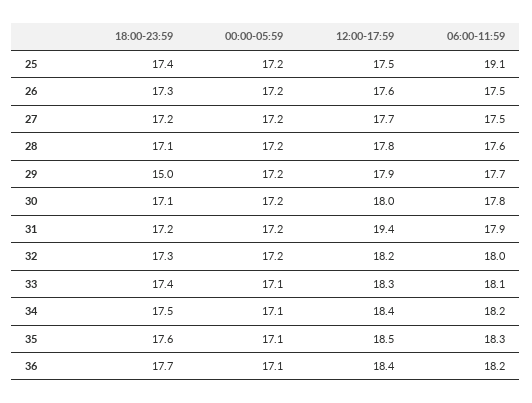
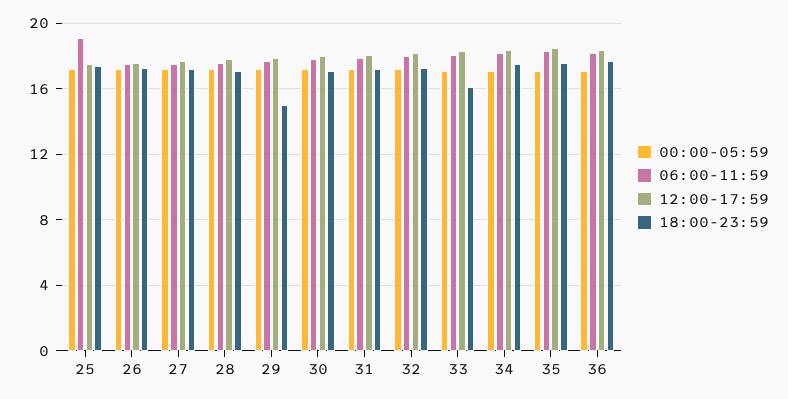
  {
    "18:00-23:59": {
      "25": 17.4,
      "26": 17.3,
      "27": 17.2,
      "28": 17.1,
      "29": 15,
      "30": 17.1,
      "31": 17.2,
      "32": 17.3,
-     "33": 17.4,
+     "33": 16,
      "34": 17.5,
      "35": 17.6,
      "36": 17.7
    },
    "00:00-05:59": {
      "25": 17.2,
      "26": 17.2,
      "27": 17.2,
      "28": 17.2,
      "29": 17.2,
      "30": 17.2,
      "31": 17.2,
      "32": 17.2,
      "33": 17.1,
      "34": 17.1,
      "35": 17.1,
      "36": 17.1
    },
    "12:00-17:59": {
      "25": 17.5,
      "26": 17.6,
      "27": 17.7,
      "28": 17.8,
      "29": 17.9,
      "30": 18,
-     "31": 19.4,
+     "31": 18,
      "32": 18.2,
      "33": 18.3,
      "34": 18.4,
      "35": 18.5,
      "36": 18.4
    },
    "06:00-11:59": {
      "25": 19.1,
      "26": 17.5,
      "27": 17.5,
      "28": 17.6,
      "29": 17.7,
      "30": 17.8,
      "31": 17.9,
      "32": 18,
      "33": 18.1,
      "34": 18.2,
      "35": 18.3,
      "36": 18.2
    }
  }

